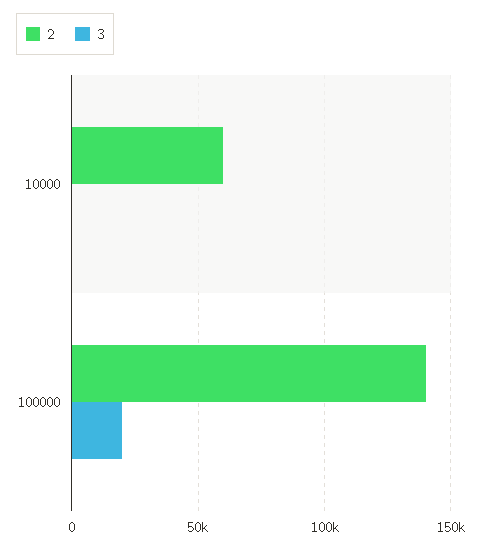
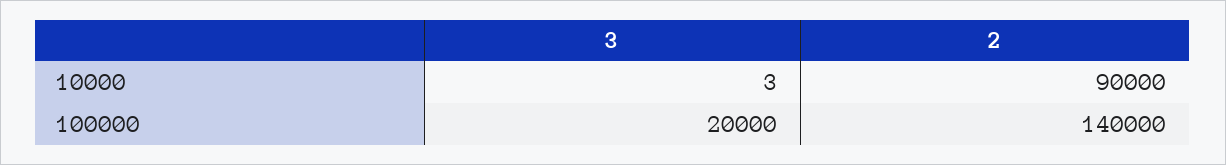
  {
    "2": {
-     "10000": 60000,
+     "10000": 90000,
      "100000": 140000
    },
    "3": {
      "10000": 3,
      "100000": 20000
    }
  }

